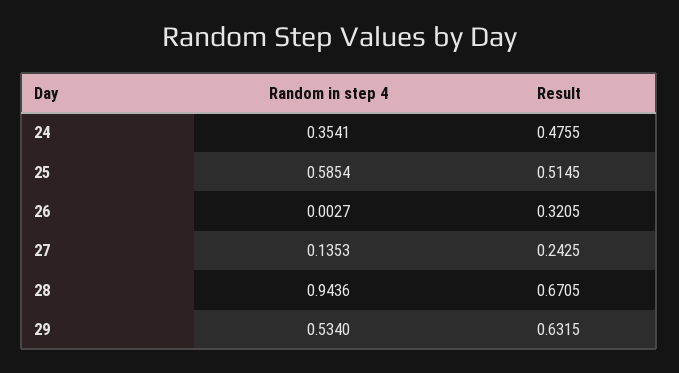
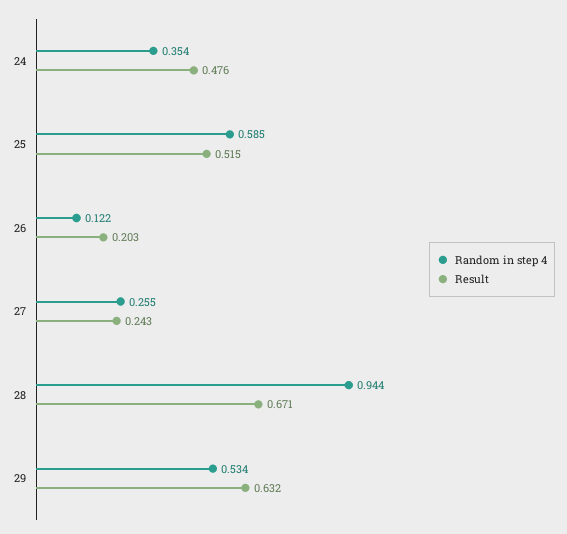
  {
    "Random in step 4": {
      "24": 0.3541,
      "25": 0.5854,
-     "26": 0.0027,
+     "26": 0.122,
-     "27": 0.1353,
+     "27": 0.255,
      "28": 0.9436,
      "29": 0.534
    },
    "Result": {
      "24": 0.4755,
      "25": 0.5145,
-     "26": 0.3205,
+     "26": 0.203,
      "27": 0.2425,
      "28": 0.6705,
      "29": 0.6315
    }
  }

